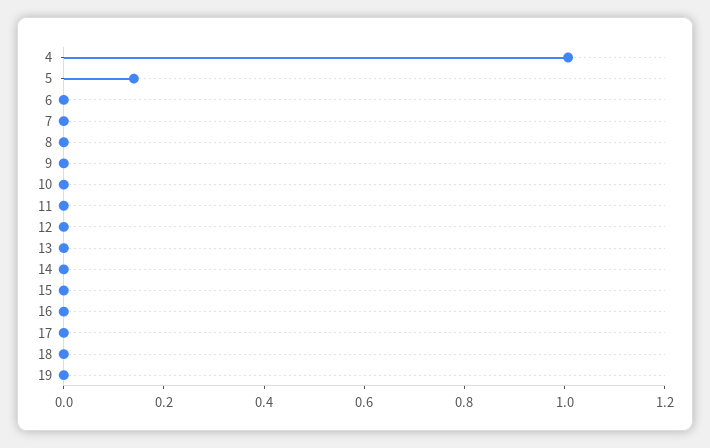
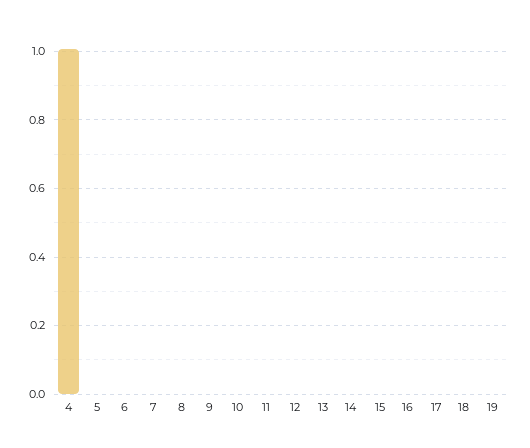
  {
    "4": 1,
-   "5": 0.15,
+   "5": 0,
    "6": 0,
    "7": 0,
    "8": 0,
    "9": 0,
    "10": 0,
    "11": 0,
    "12": 0,
    "13": 0,
    "14": 0,
    "15": 0,
    "16": 0,
    "17": 0,
    "18": 0,
    "19": 0
  }

